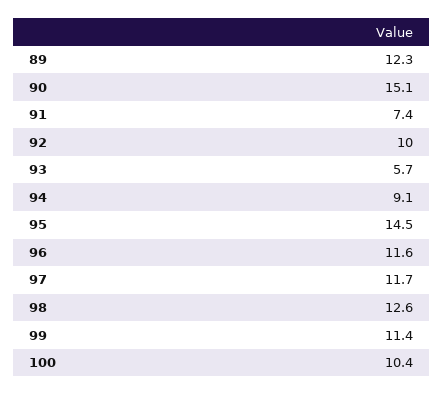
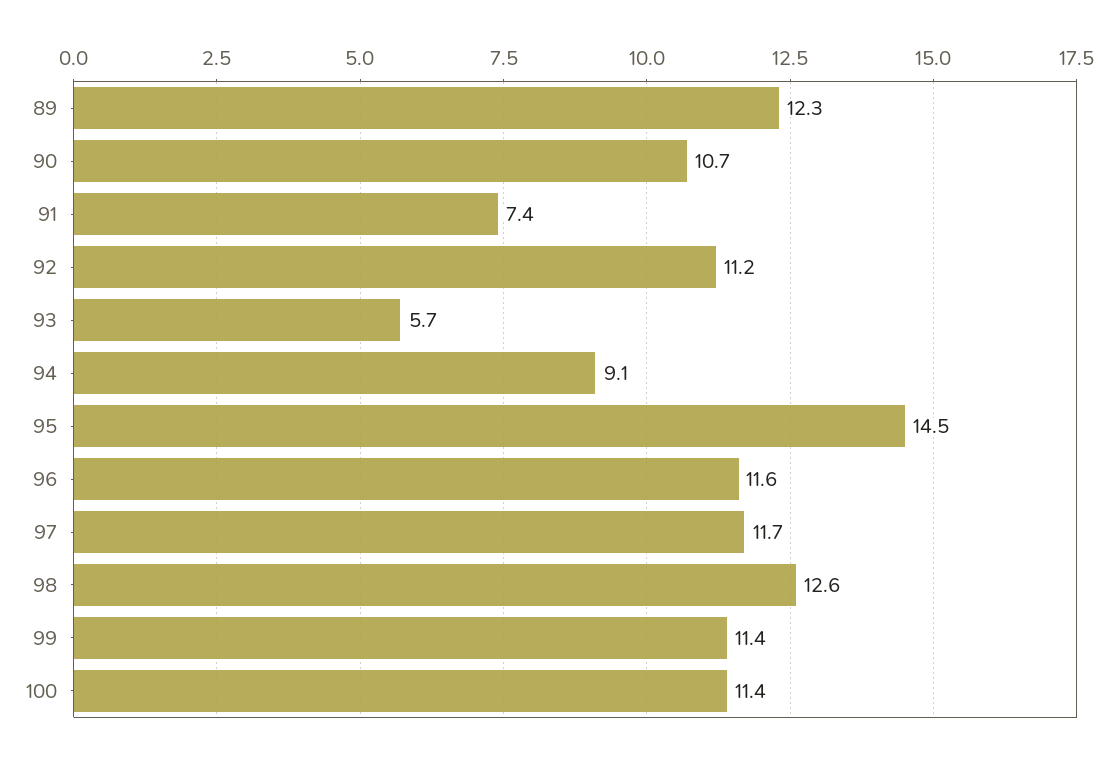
  {
    "89": 12.3,
-   "90": 15.1,
+   "90": 10.7,
    "91": 7.4,
-   "92": 10,
+   "92": 11.2,
    "93": 5.7,
    "94": 9.1,
    "95": 14.5,
    "96": 11.6,
    "97": 11.7,
    "98": 12.6,
    "99": 11.4,
-   "100": 10.4
+   "100": 11.4
  }

